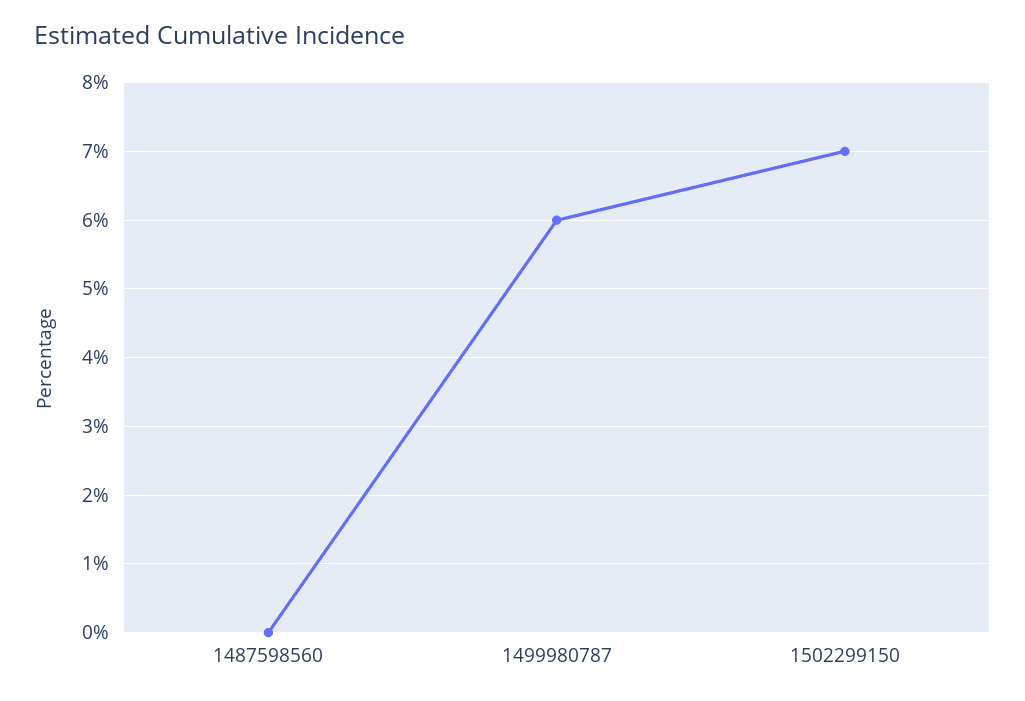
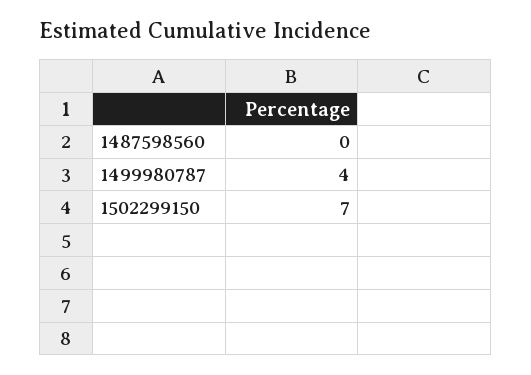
  {
    "1487598560": 0,
-   "1499980787": 6,
+   "1499980787": 4,
    "1502299150": 7
  }

